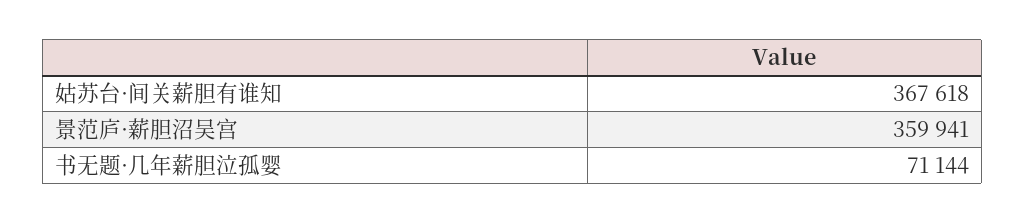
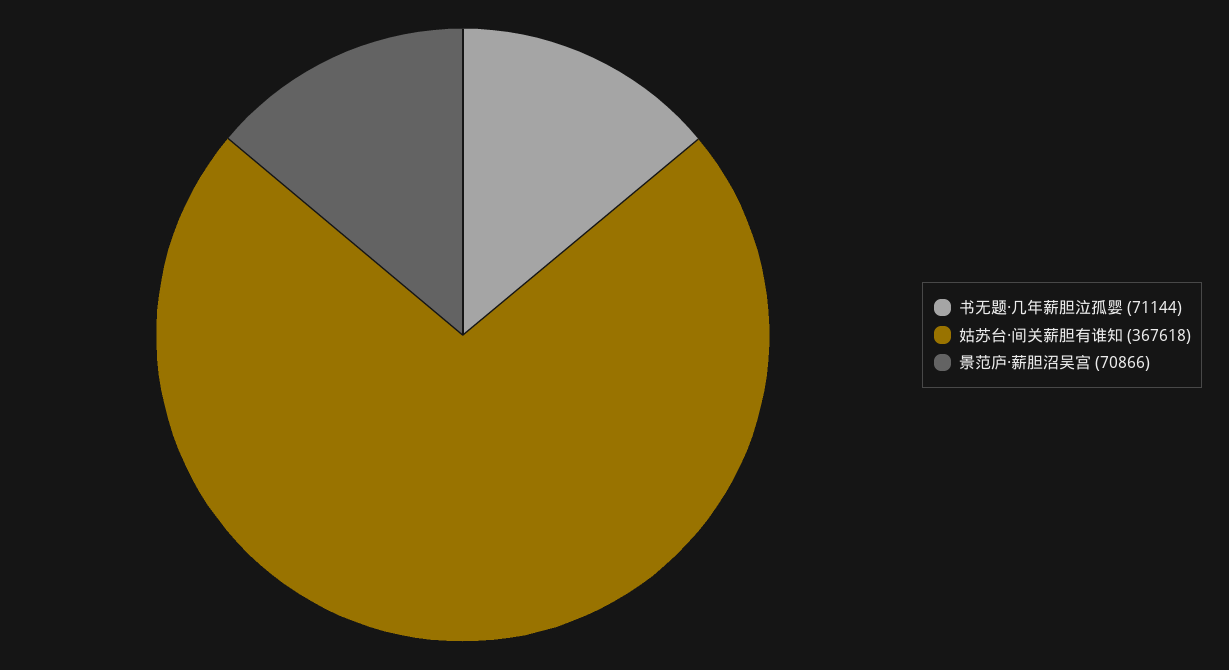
  {
    "姑苏台·间关薪胆有谁知": 367618,
-   "景范庐·薪胆沼吴宫": 359941,
+   "景范庐·薪胆沼吴宫": 70866,
    "书无题·几年薪胆泣孤婴": 71144
  }

